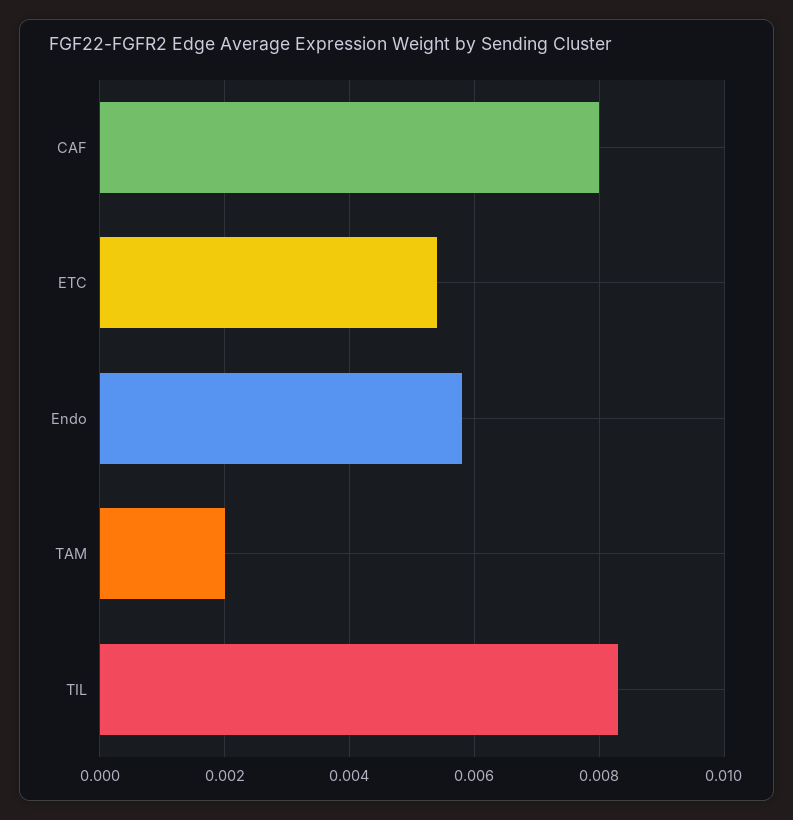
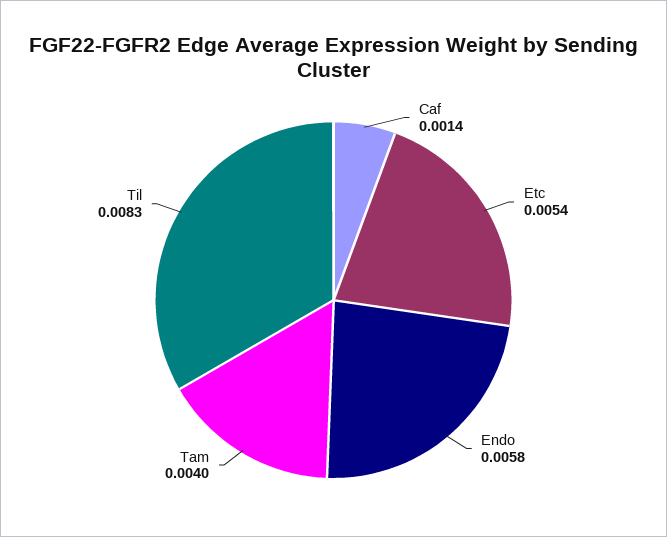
  {
-   "CAF": 0.008,
+   "CAF": 0.0014,
    "ETC": 0.0054,
    "Endo": 0.0058,
-   "TAM": 0.002,
+   "TAM": 0.004,
    "TIL": 0.0083
  }

